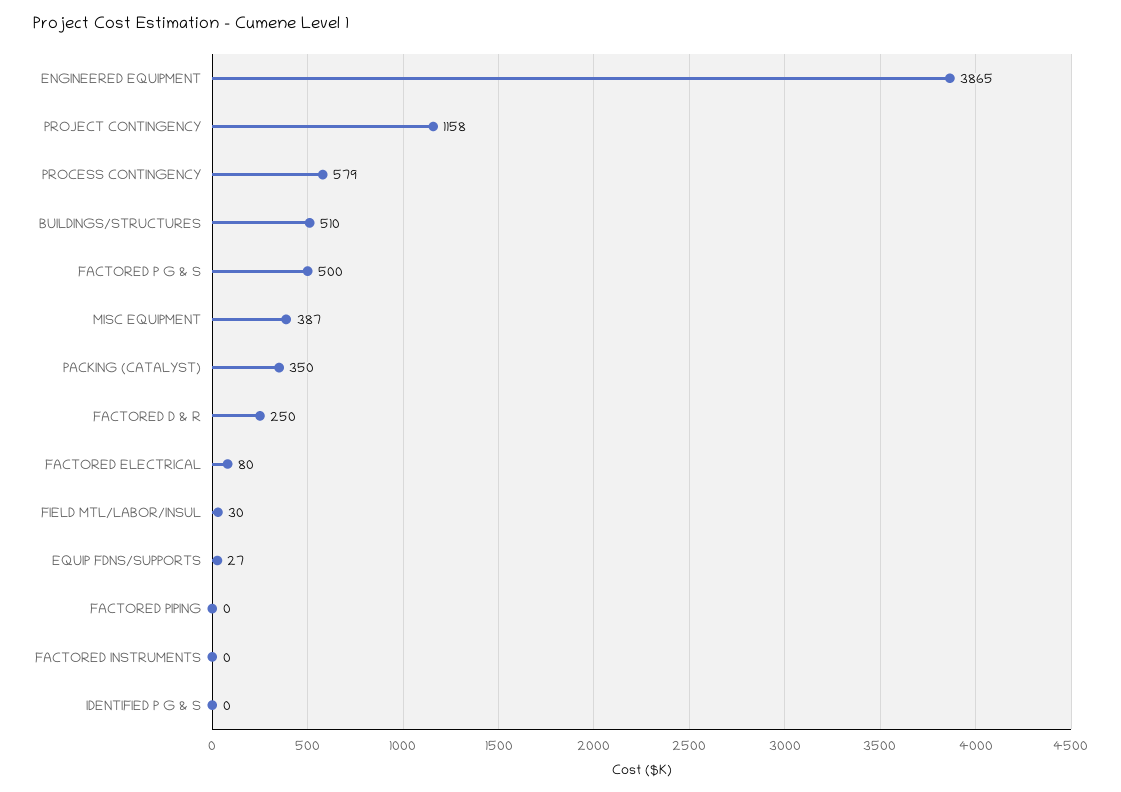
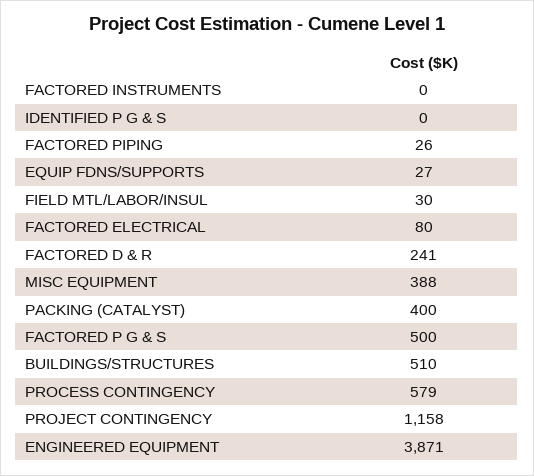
  {
-   "ENGINEERED EQUIPMENT": 3865,
+   "ENGINEERED EQUIPMENT": 3871,
    "PROJECT CONTINGENCY": 1158,
    "PROCESS CONTINGENCY": 579,
    "BUILDINGS/STRUCTURES": 510,
    "FACTORED P G & S": 500,
-   "MISC EQUIPMENT": 387,
+   "MISC EQUIPMENT": 388,
-   "PACKING (CATALYST)": 350,
+   "PACKING (CATALYST)": 400,
-   "FACTORED D & R": 250,
+   "FACTORED D & R": 241,
    "FACTORED ELECTRICAL": 80,
    "FIELD MTL/LABOR/INSUL": 30,
    "EQUIP FDNS/SUPPORTS": 27,
-   "FACTORED PIPING": 0,
+   "FACTORED PIPING": 26,
    "FACTORED INSTRUMENTS": 0,
    "IDENTIFIED P G & S": 0
  }

